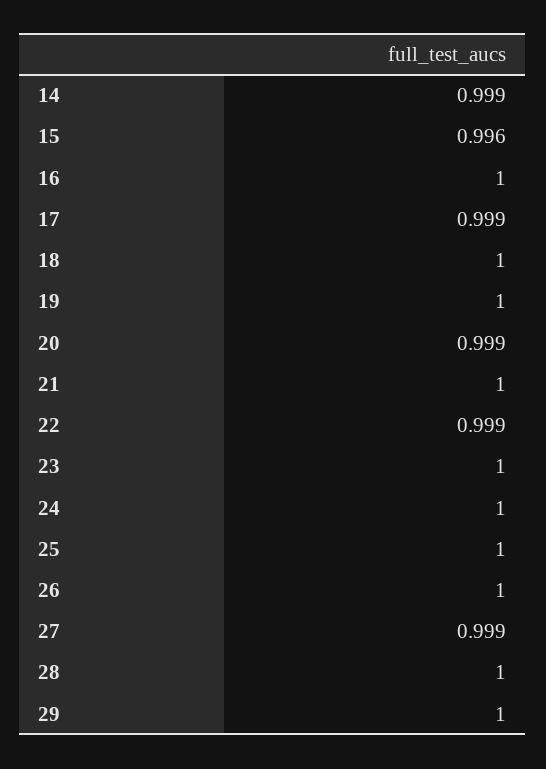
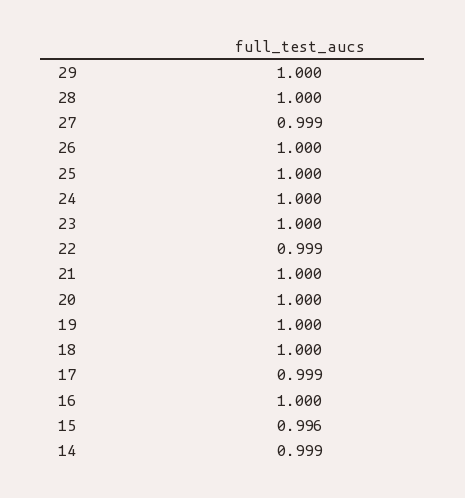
  {
    "14": 0.999,
    "15": 0.996,
    "16": 1,
    "17": 0.999,
    "18": 1,
    "19": 1,
-   "20": 0.999,
+   "20": 1,
    "21": 1,
    "22": 0.999,
    "23": 1,
    "24": 1,
    "25": 1,
    "26": 1,
    "27": 0.999,
    "28": 1,
    "29": 1
  }

